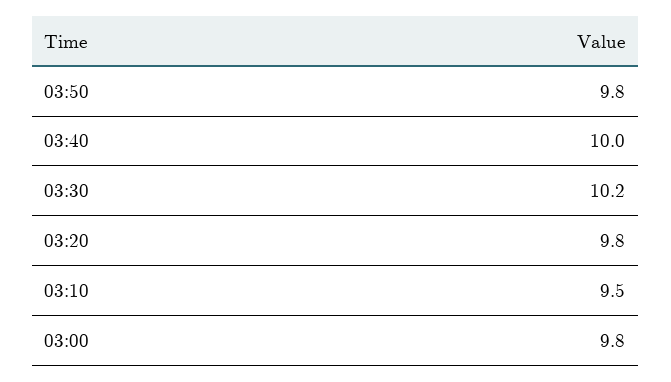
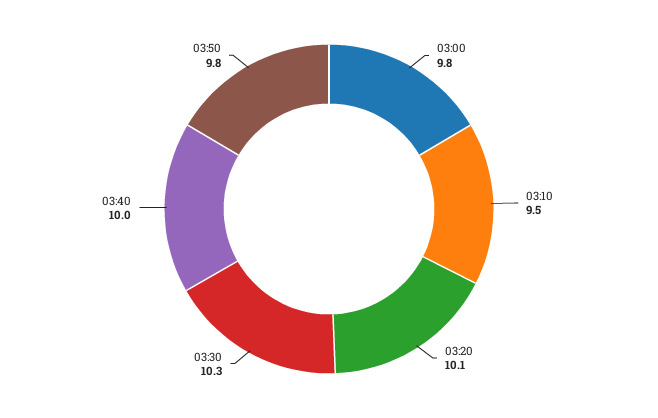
  {
    "03:50": 9.8,
    "03:40": 10,
-   "03:30": 10.2,
+   "03:30": 10.3,
-   "03:20": 9.8,
+   "03:20": 10.1,
    "03:10": 9.5,
    "03:00": 9.8
  }

